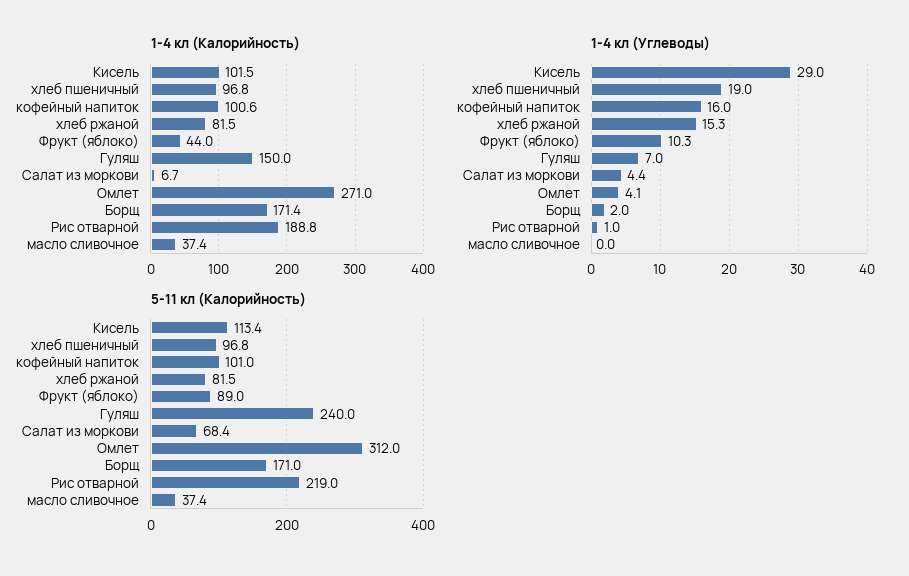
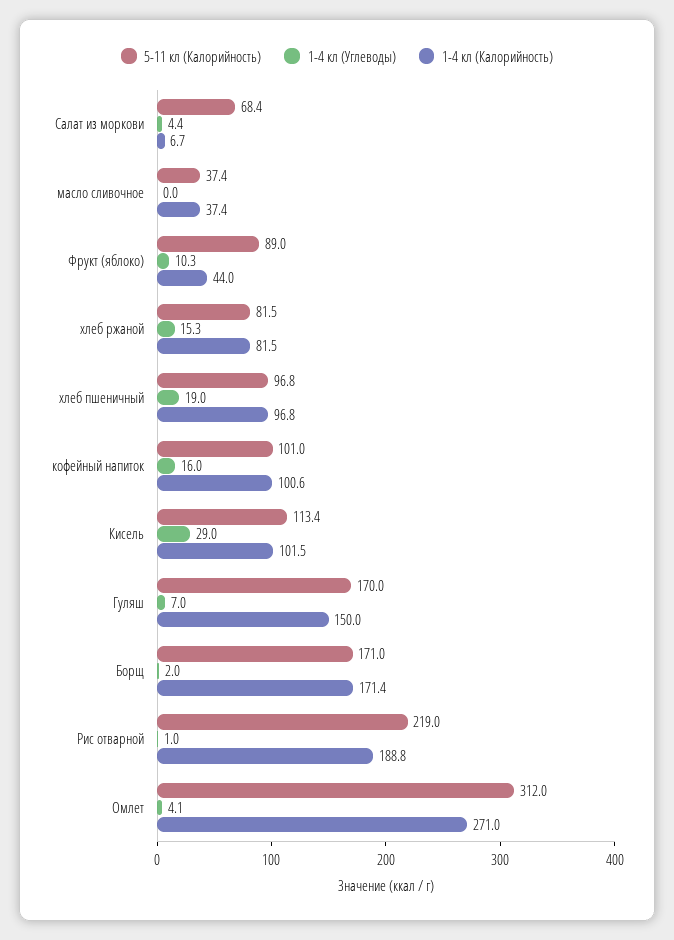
  {
    "1-4 кл (Калорийность)": {
      "Кисель": 101.5,
      "хлеб пшеничный": 96.8,
      "кофейный напиток": 100.6,
      "хлеб ржаной": 81.5,
      "Фрукт (яблоко)": 44,
      "Гуляш": 150,
      "Салат из моркови": 6.7,
      "Омлет": 271,
      "Борщ": 171.4,
      "Рис отварной": 188.8,
      "масло сливочное": 37.4
    },
    "1-4 кл (Углеводы)": {
      "Кисель": 29,
      "хлеб пшеничный": 19,
      "кофейный напиток": 16,
      "хлеб ржаной": 15.3,
      "Фрукт (яблоко)": 10.3,
      "Гуляш": 7,
      "Салат из моркови": 4.4,
      "Омлет": 4.1,
      "Борщ": 2,
      "Рис отварной": 1,
      "масло сливочное": 0
    },
    "5-11 кл (Калорийность)": {
      "Кисель": 113.4,
      "хлеб пшеничный": 96.8,
      "кофейный напиток": 101,
      "хлеб ржаной": 81.5,
      "Фрукт (яблоко)": 89,
-     "Гуляш": 240,
+     "Гуляш": 170,
      "Салат из моркови": 68.4,
      "Омлет": 312,
      "Борщ": 171,
      "Рис отварной": 219,
      "масло сливочное": 37.4
    }
  }

